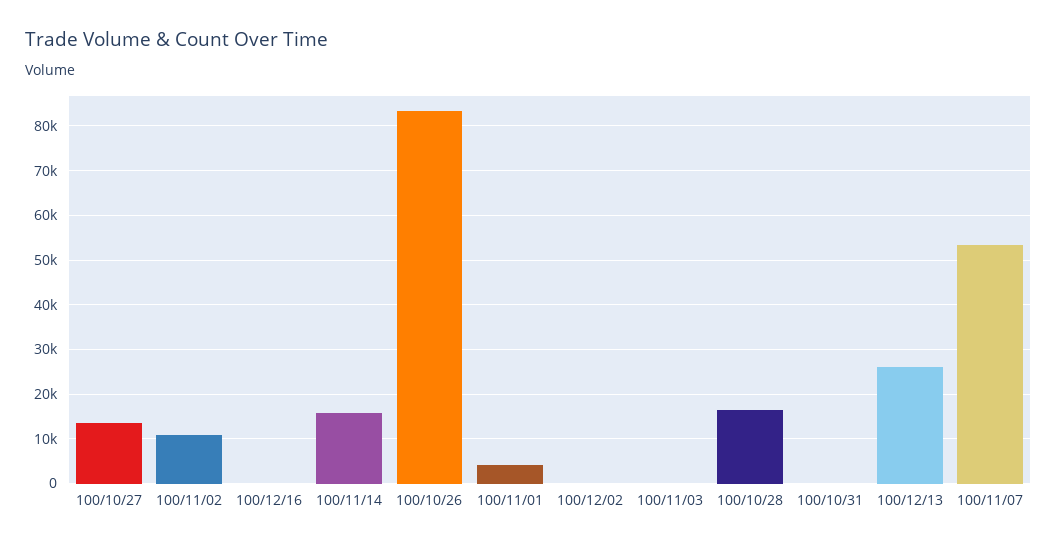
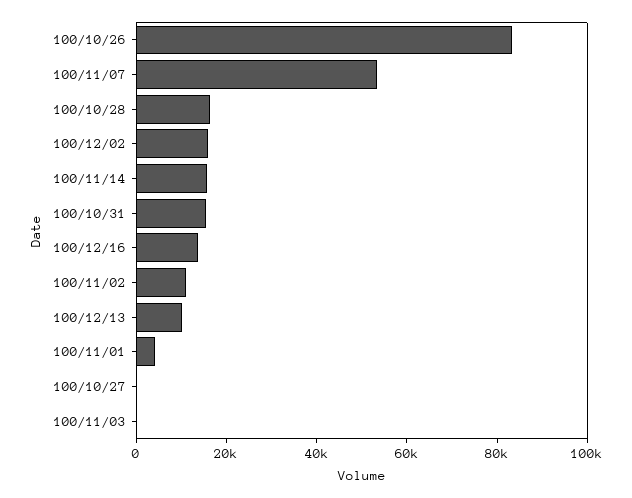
  {
-   "100/10/27": 14000,
+   "100/10/27": 0,
    "100/11/02": 10000,
-   "100/12/16": 0,
+   "100/12/16": 15000,
    "100/11/14": 16000,
    "100/10/26": 84000,
    "100/11/01": 4000,
-   "100/12/02": 0,
+   "100/12/02": 15000,
    "100/11/03": 0,
    "100/10/28": 16000,
-   "100/10/31": 0,
+   "100/10/31": 15000,
-   "100/12/13": 26000,
+   "100/12/13": 10000,
    "100/11/07": 54000
  }

